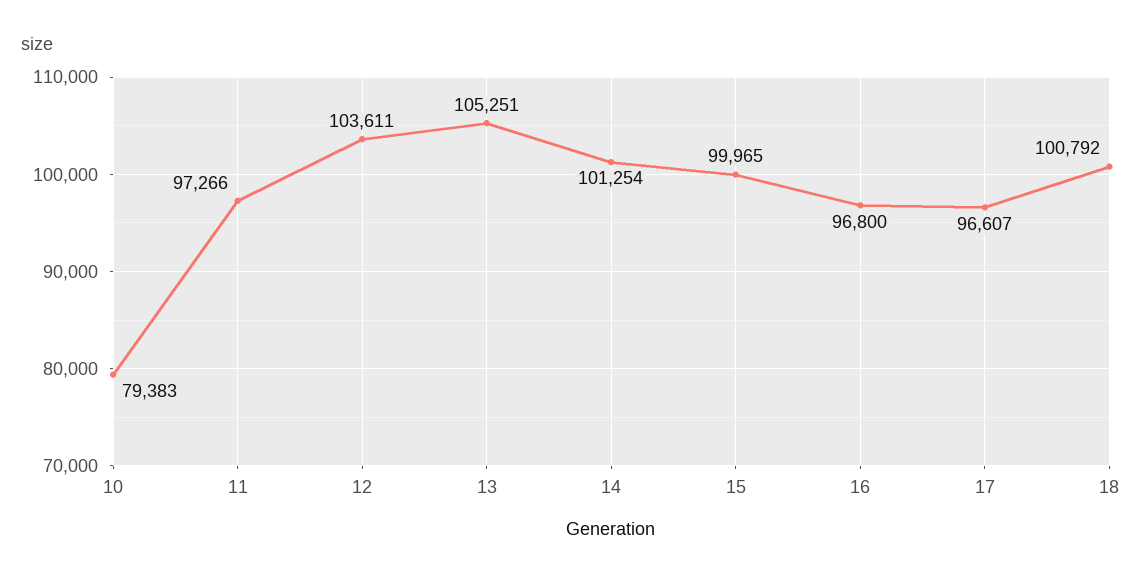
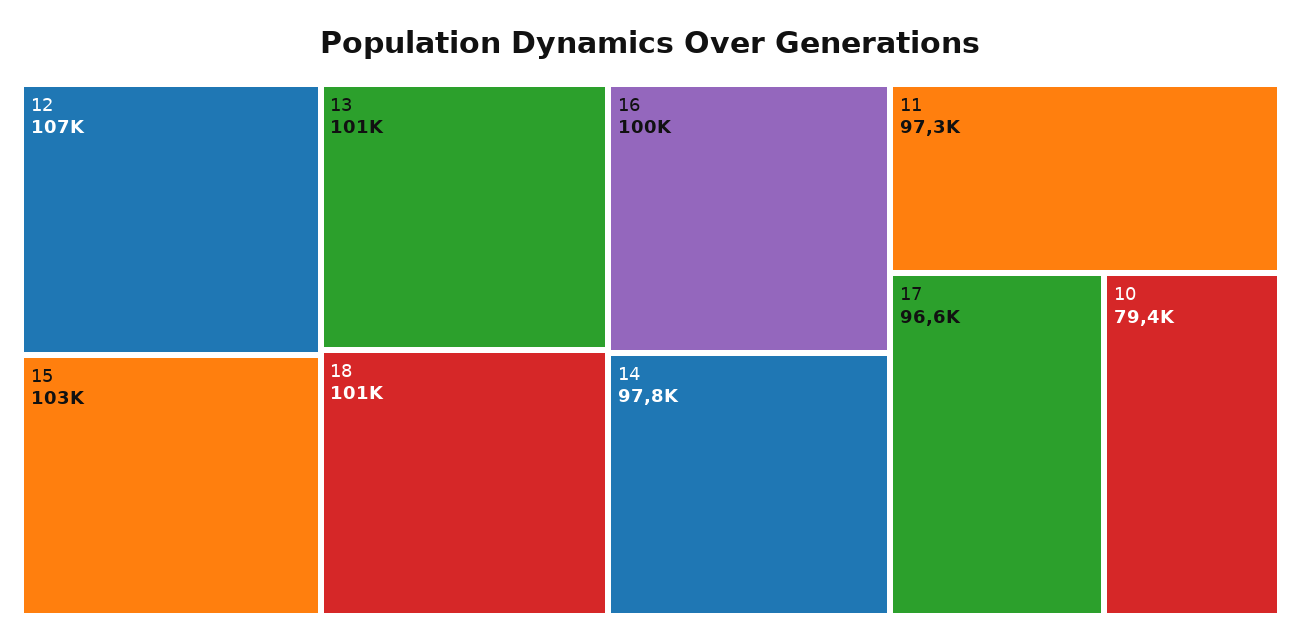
  {
    "10": 79383,
    "11": 97266,
-   "12": 103611,
+   "12": 107000,
-   "13": 105251,
+   "13": 101000,
-   "14": 101254,
+   "14": 97800,
-   "15": 99965,
+   "15": 103000,
-   "16": 96800,
+   "16": 100000,
    "17": 96607,
    "18": 100792
  }

